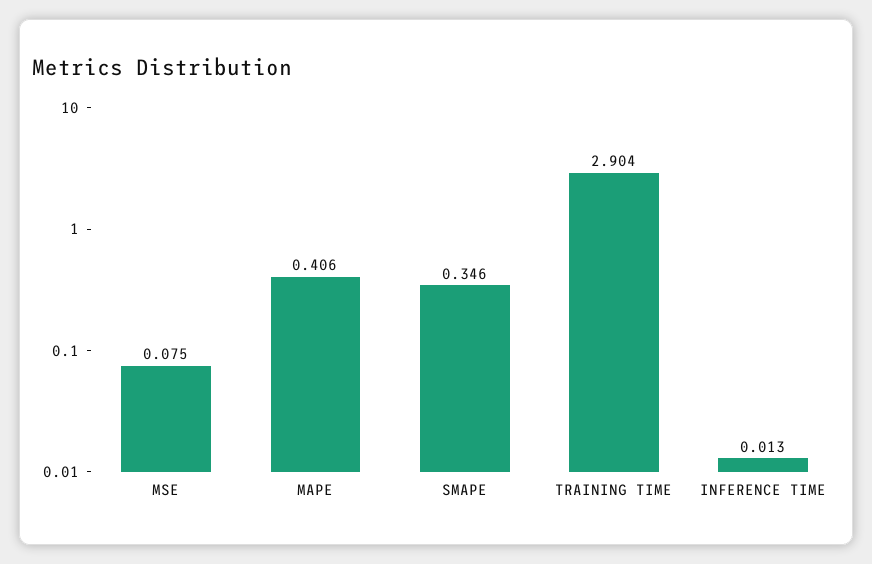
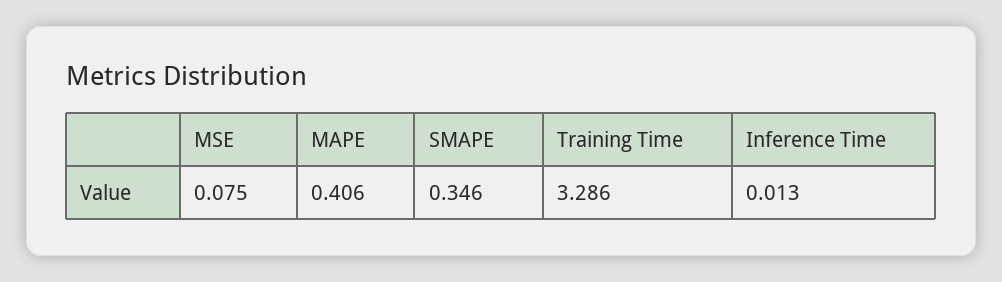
  {
    "MSE": 0.075,
    "MAPE": 0.406,
    "SMAPE": 0.346,
-   "TRAINING TIME": 2.904,
+   "TRAINING TIME": 3.286,
    "INFERENCE TIME": 0.013
  }

